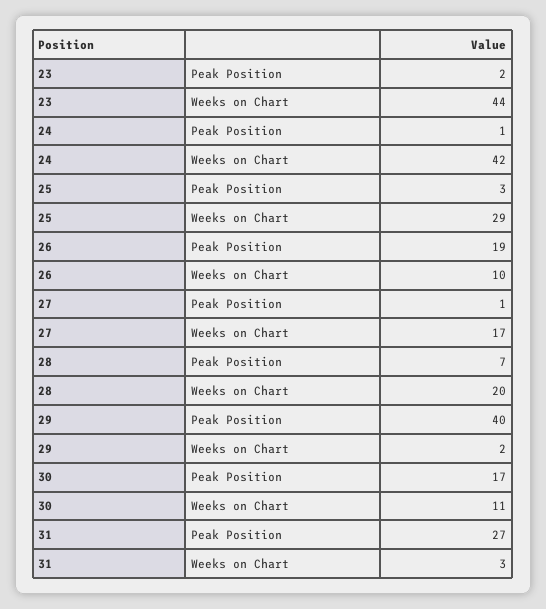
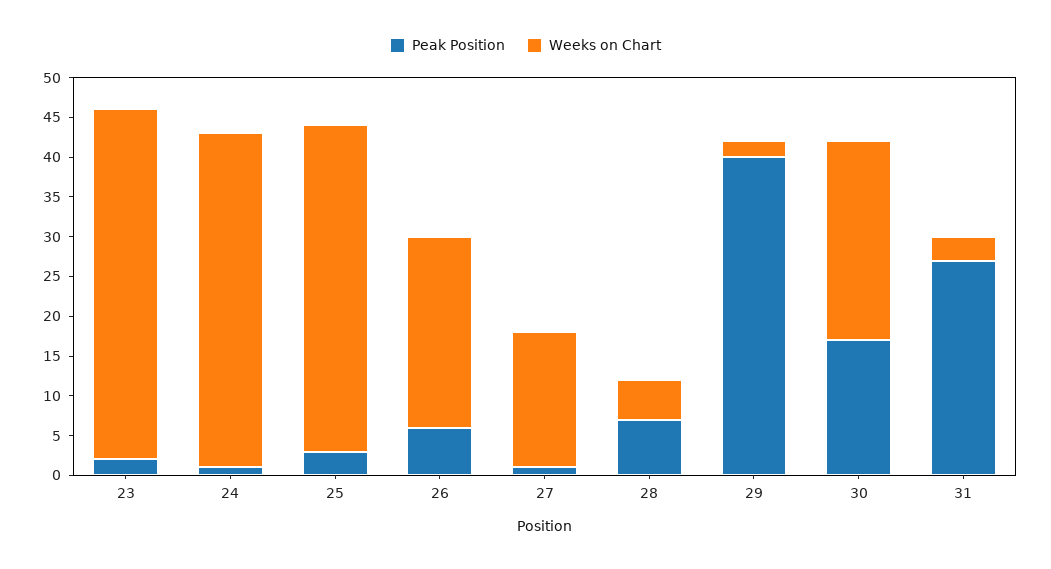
  {
    "Peak Position": {
      "23": 2,
      "24": 1,
      "25": 3,
-     "26": 19,
+     "26": 5,
      "27": 1,
      "28": 7,
      "29": 40,
      "30": 17,
      "31": 27
    },
    "Weeks on Chart": {
      "23": 44,
      "24": 42,
-     "25": 29,
+     "25": 40,
-     "26": 10,
+     "26": 25,
      "27": 17,
-     "28": 20,
+     "28": 5,
      "29": 2,
-     "30": 11,
+     "30": 25,
      "31": 3
    }
  }

